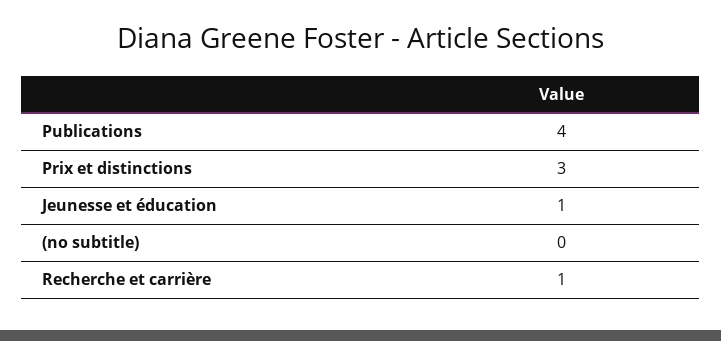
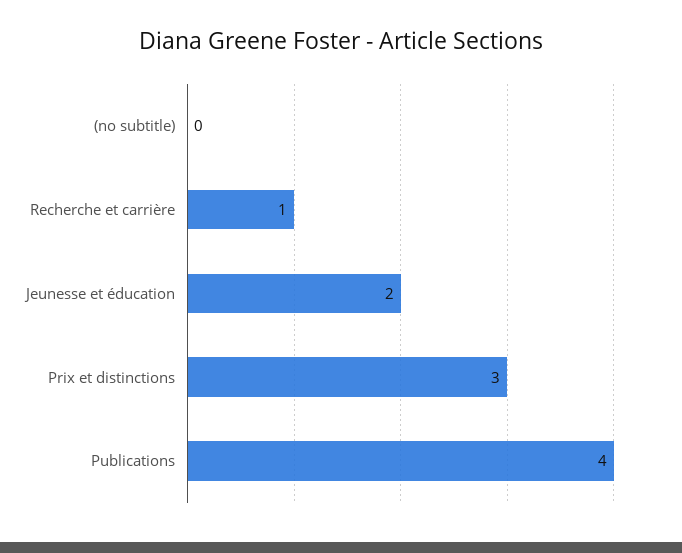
  {
    "Publications": 4,
    "Prix et distinctions": 3,
-   "Jeunesse et éducation": 1,
+   "Jeunesse et éducation": 2,
    "(no subtitle)": 0,
    "Recherche et carrière": 1
  }

